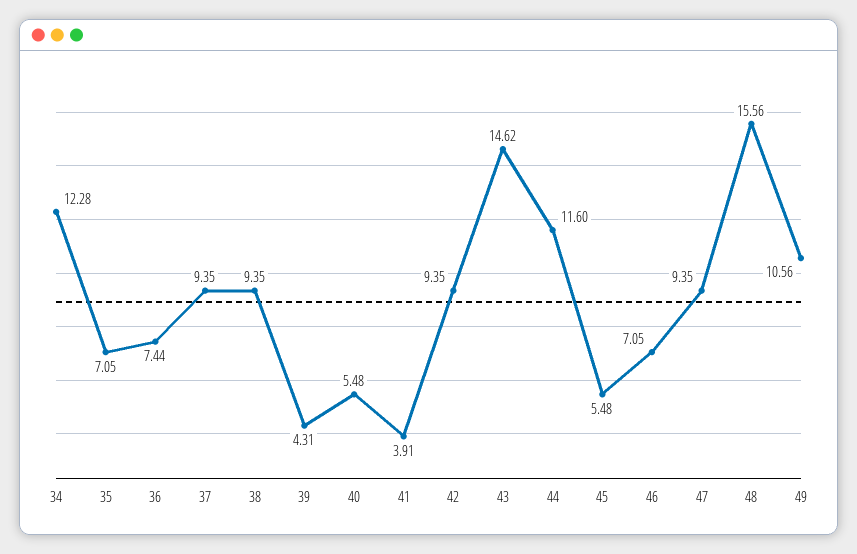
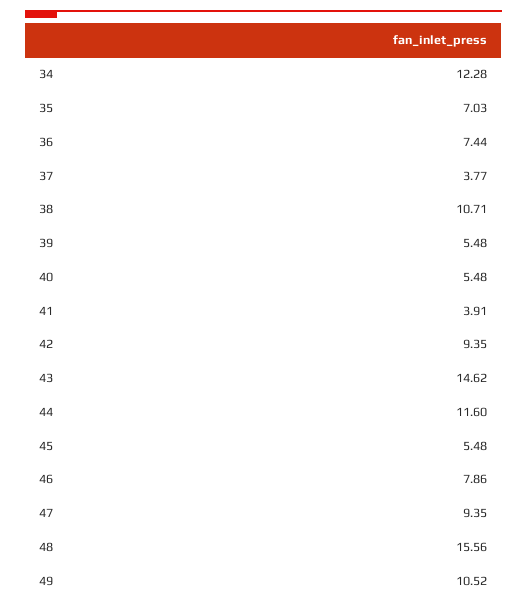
  {
    "34": 12.28,
-   "35": 7.05,
+   "35": 7.03,
    "36": 7.44,
-   "37": 9.35,
+   "37": 3.77,
-   "38": 9.35,
+   "38": 10.71,
-   "39": 4.31,
+   "39": 5.48,
    "40": 5.48,
    "41": 3.91,
    "42": 9.35,
    "43": 14.62,
    "44": 11.6,
    "45": 5.48,
-   "46": 7.05,
+   "46": 7.86,
    "47": 9.35,
    "48": 15.56,
-   "49": 10.56
+   "49": 10.52
  }

